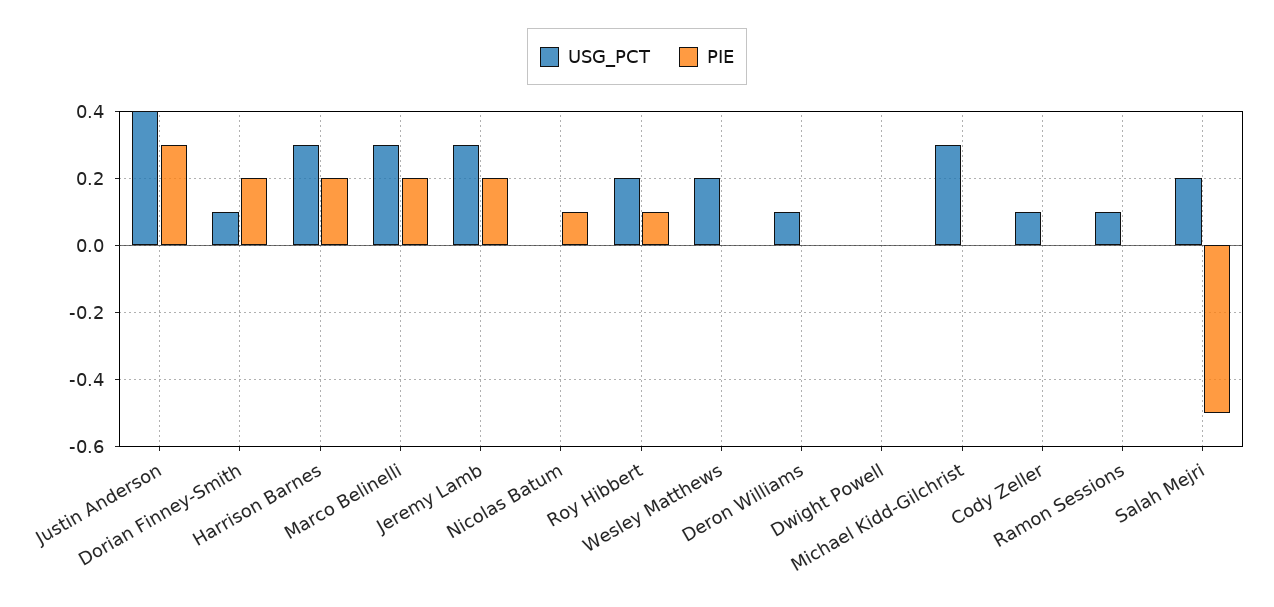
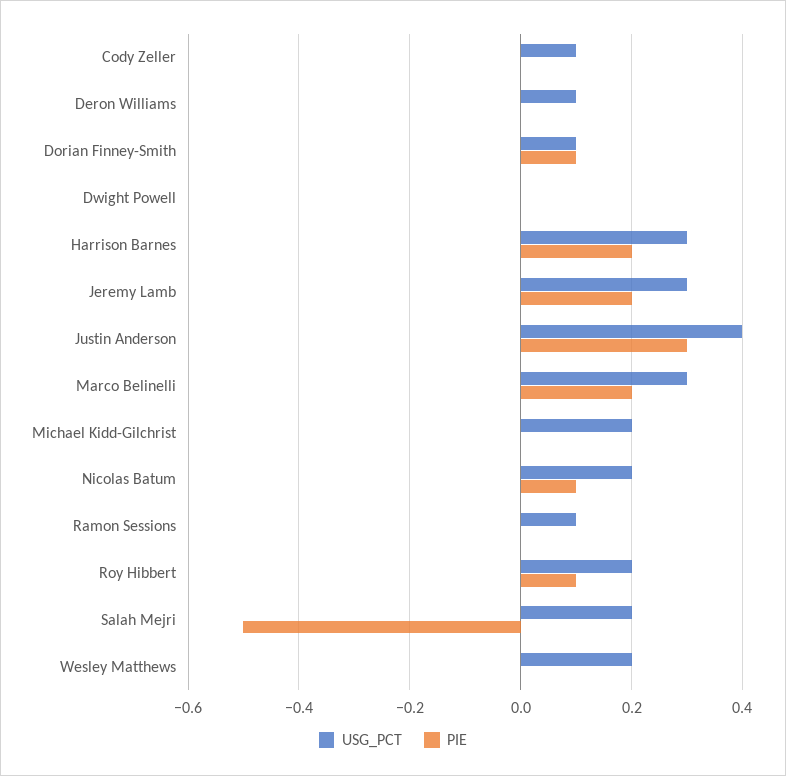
  {
    "USG_PCT": {
      "Justin Anderson": 0.4,
      "Dorian Finney-Smith": 0.1,
      "Harrison Barnes": 0.3,
      "Marco Belinelli": 0.3,
      "Jeremy Lamb": 0.3,
-     "Nicolas Batum": 0,
+     "Nicolas Batum": 0.2,
      "Roy Hibbert": 0.2,
      "Wesley Matthews": 0.2,
      "Deron Williams": 0.1,
      "Dwight Powell": 0,
-     "Michael Kidd-Gilchrist": 0.3,
+     "Michael Kidd-Gilchrist": 0.2,
      "Cody Zeller": 0.1,
      "Ramon Sessions": 0.1,
      "Salah Mejri": 0.2
    },
    "PIE": {
      "Justin Anderson": 0.3,
-     "Dorian Finney-Smith": 0.2,
+     "Dorian Finney-Smith": 0.1,
      "Harrison Barnes": 0.2,
      "Marco Belinelli": 0.2,
      "Jeremy Lamb": 0.2,
      "Nicolas Batum": 0.1,
      "Roy Hibbert": 0.1,
      "Wesley Matthews": 0,
      "Deron Williams": 0,
      "Dwight Powell": 0,
      "Michael Kidd-Gilchrist": 0,
      "Cody Zeller": 0,
      "Ramon Sessions": 0,
      "Salah Mejri": -0.5
    }
  }

